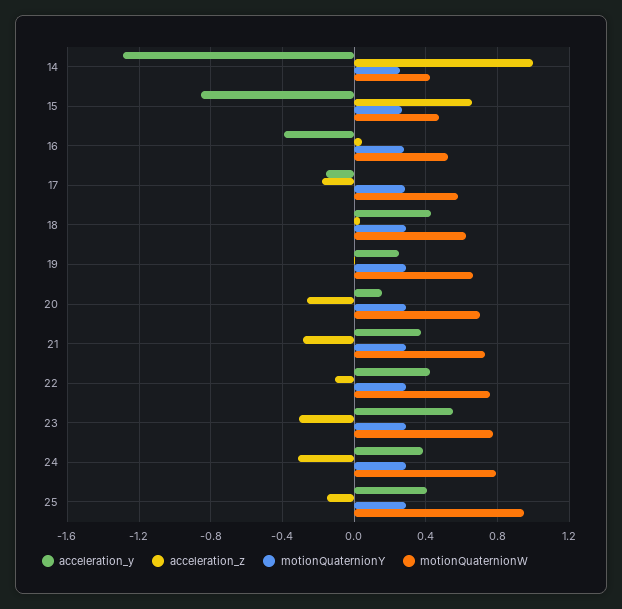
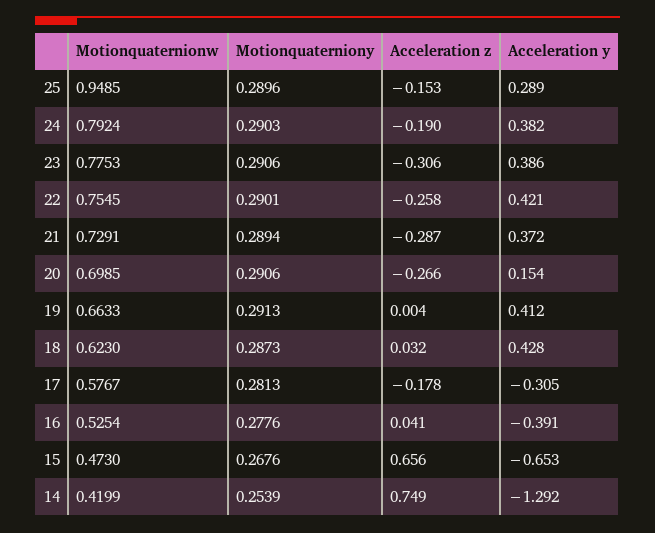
  {
    "acceleration_y": {
      "14": -1.292,
-     "15": -0.85,
+     "15": -0.653,
      "16": -0.391,
-     "17": -0.15,
+     "17": -0.305,
      "18": 0.428,
-     "19": 0.25,
+     "19": 0.412,
      "20": 0.154,
      "21": 0.372,
      "22": 0.421,
-     "23": 0.55,
+     "23": 0.386,
      "24": 0.382,
-     "25": 0.4
+     "25": 0.289
    },
    "acceleration_z": {
-     "14": 1,
+     "14": 0.749,
      "15": 0.656,
      "16": 0.041,
      "17": -0.178,
      "18": 0.032,
      "19": 0.004,
      "20": -0.266,
      "21": -0.287,
-     "22": -0.1,
+     "22": -0.258,
      "23": -0.306,
-     "24": -0.3,
+     "24": -0.19,
      "25": -0.153
    },
    "motionQuaternionY": {
      "14": 0.2539,
      "15": 0.2676,
      "16": 0.2776,
      "17": 0.2813,
      "18": 0.2873,
      "19": 0.2913,
      "20": 0.2906,
      "21": 0.2894,
      "22": 0.2901,
      "23": 0.2906,
      "24": 0.2903,
      "25": 0.2896
    },
    "motionQuaternionW": {
      "14": 0.4199,
      "15": 0.473,
      "16": 0.5254,
      "17": 0.5767,
      "18": 0.623,
      "19": 0.6633,
      "20": 0.6985,
      "21": 0.7291,
      "22": 0.7545,
      "23": 0.7753,
      "24": 0.7924,
      "25": 0.9485
    }
  }

